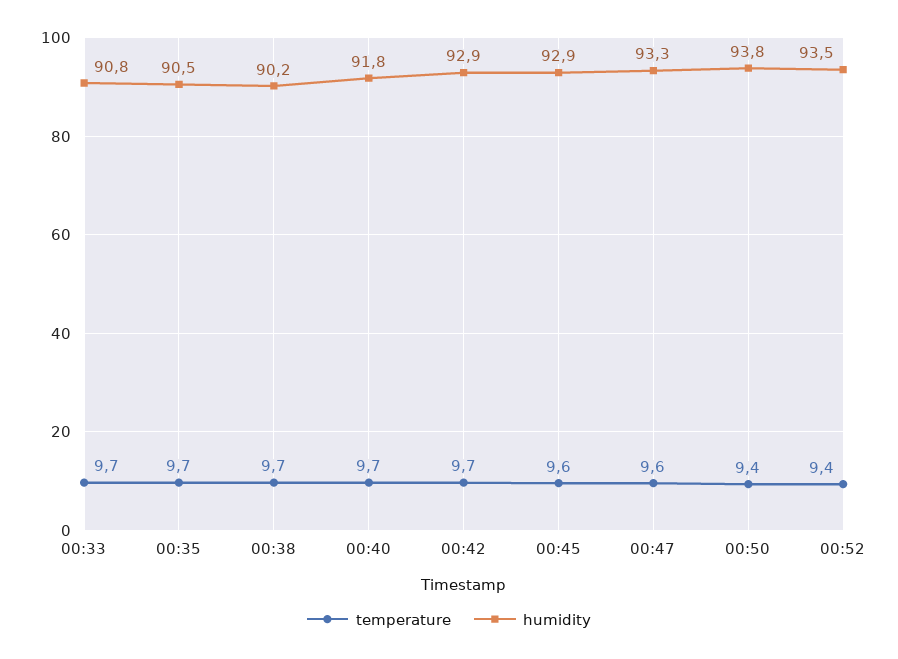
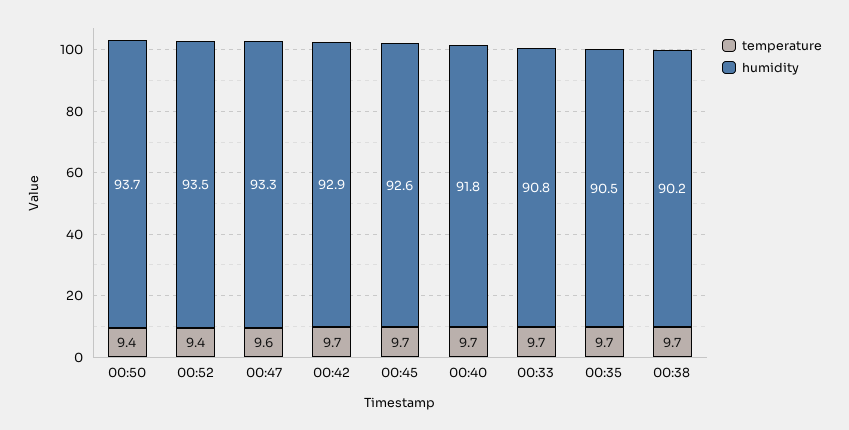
  {
    "temperature": {
      "00:33": 9.7,
      "00:35": 9.7,
      "00:38": 9.7,
      "00:40": 9.7,
      "00:42": 9.7,
-     "00:45": 9.6,
+     "00:45": 9.7,
      "00:47": 9.6,
      "00:50": 9.4,
      "00:52": 9.4
    },
    "humidity": {
      "00:33": 90.8,
      "00:35": 90.5,
      "00:38": 90.2,
      "00:40": 91.8,
      "00:42": 92.9,
-     "00:45": 92.9,
+     "00:45": 92.6,
      "00:47": 93.3,
-     "00:50": 93.8,
+     "00:50": 93.7,
      "00:52": 93.5
    }
  }

